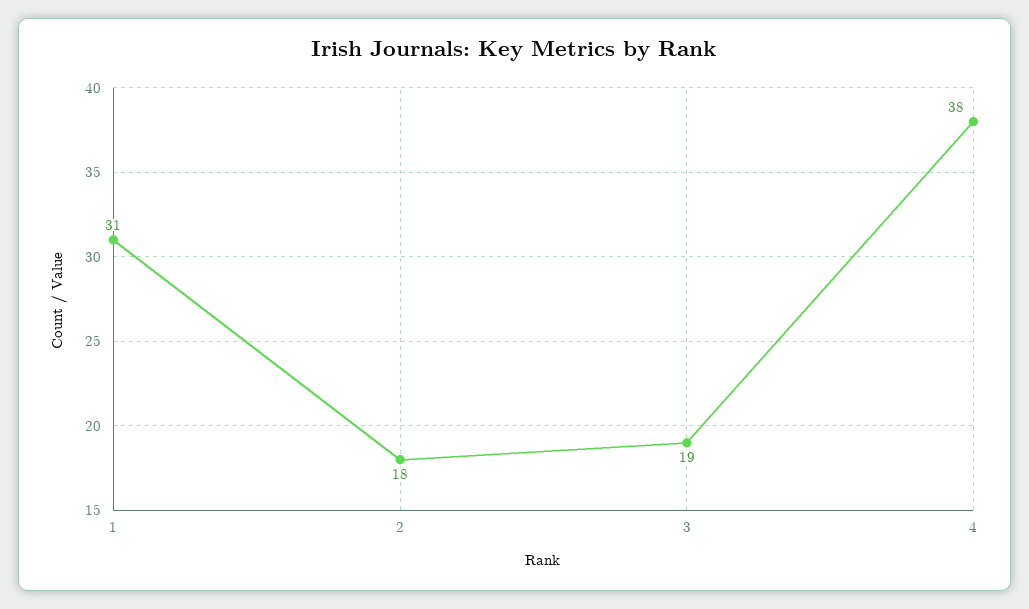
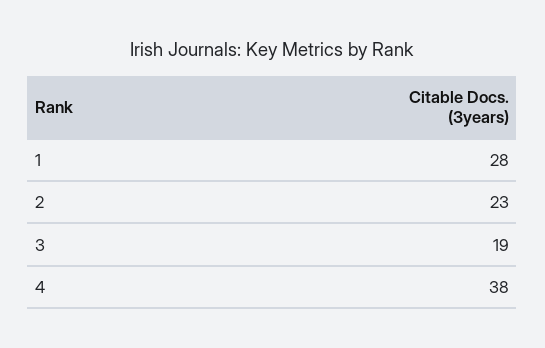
  {
-   "1": 31,
+   "1": 28,
-   "2": 18,
+   "2": 23,
    "3": 19,
    "4": 38
  }

